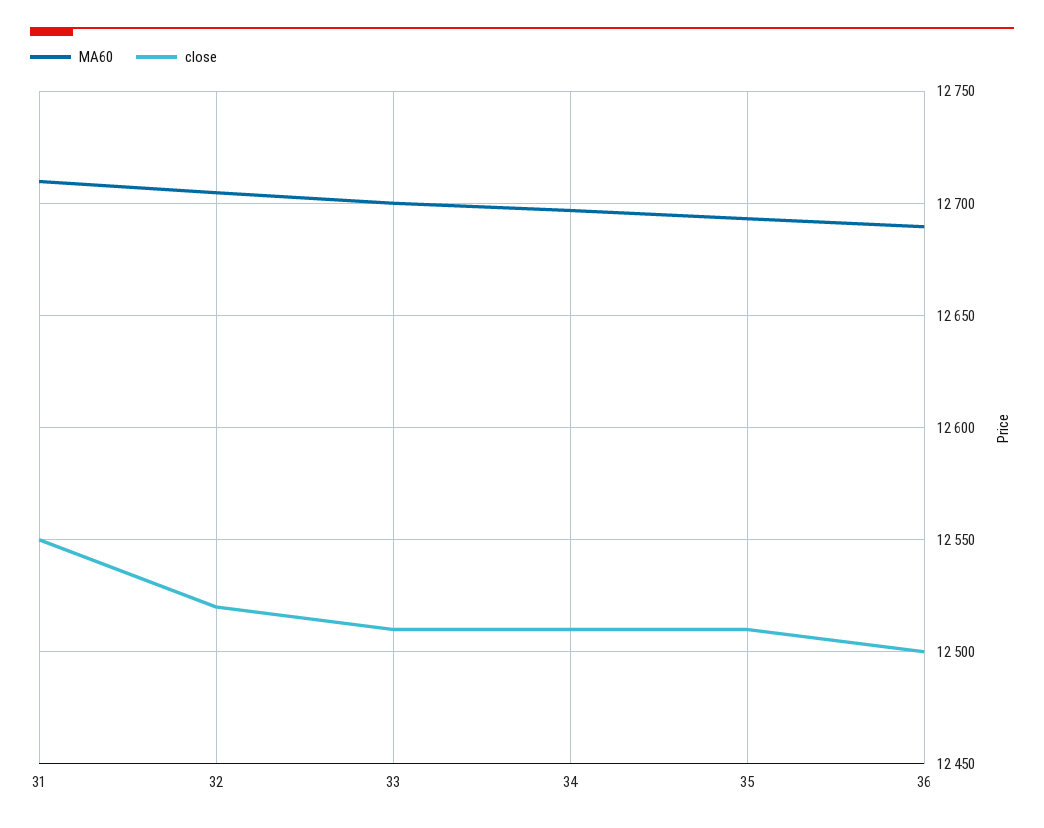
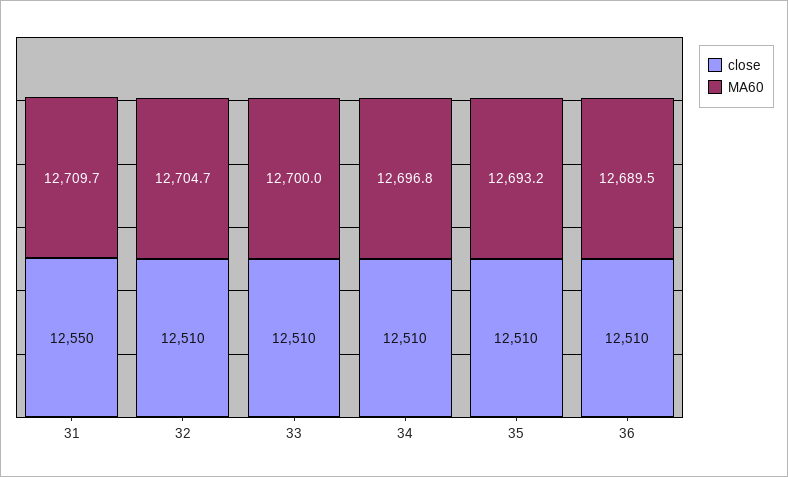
  {
    "MA60": {
      "31": 12709.7,
      "32": 12704.7,
      "33": 12700,
      "34": 12696.8,
      "35": 12693.2,
      "36": 12689.5
    },
    "close": {
      "31": 12550,
-     "32": 12520,
+     "32": 12510,
      "33": 12510,
      "34": 12510,
      "35": 12510,
-     "36": 12500
+     "36": 12510
    }
  }

